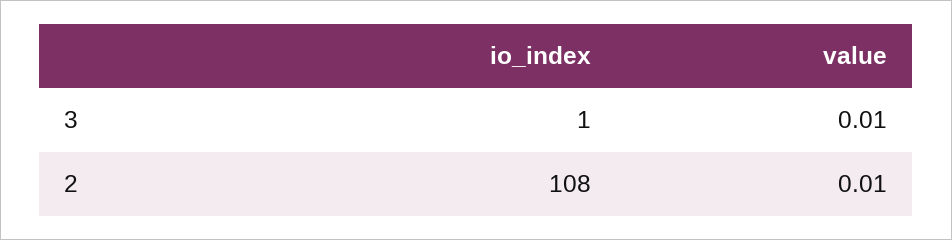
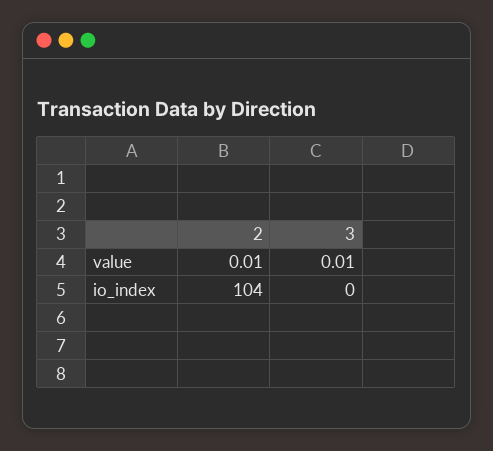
  {
    "io_index": {
-     "3": 1,
+     "3": 0,
-     "2": 108
+     "2": 104
    },
    "value": {
      "3": 0.01,
      "2": 0.01
    }
  }

